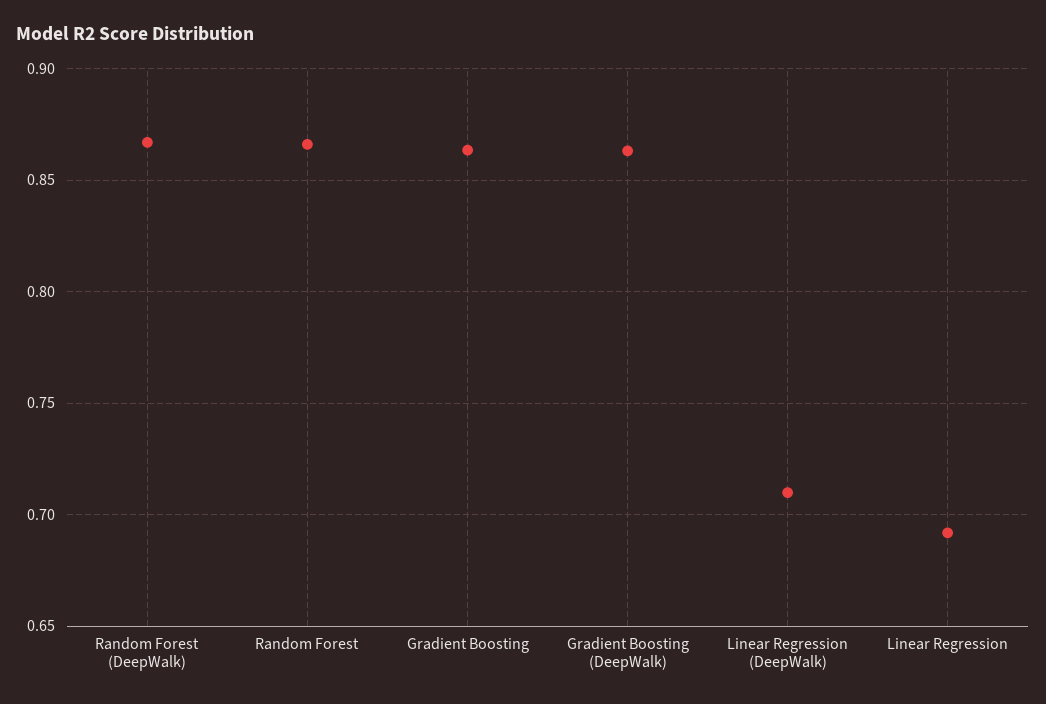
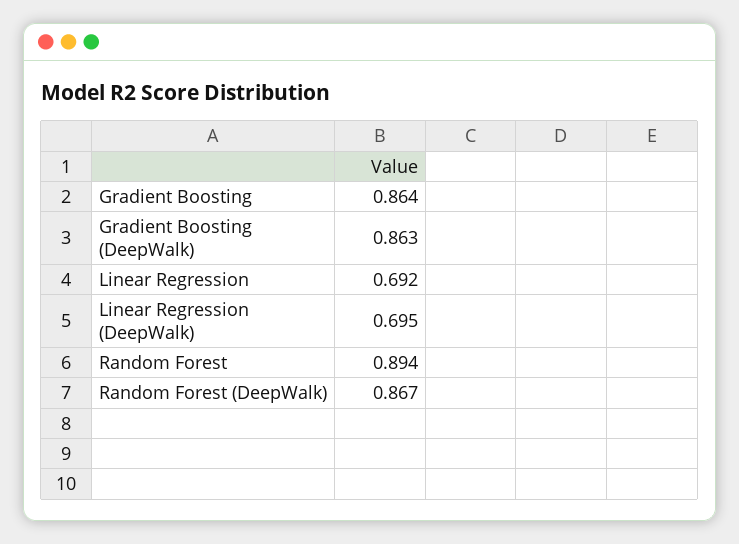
  {
    "Random Forest (DeepWalk)": 0.867,
-   "Random Forest": 0.865,
+   "Random Forest": 0.894,
    "Gradient Boosting": 0.864,
    "Gradient Boosting (DeepWalk)": 0.863,
-   "Linear Regression (DeepWalk)": 0.71,
+   "Linear Regression (DeepWalk)": 0.695,
    "Linear Regression": 0.692
  }

